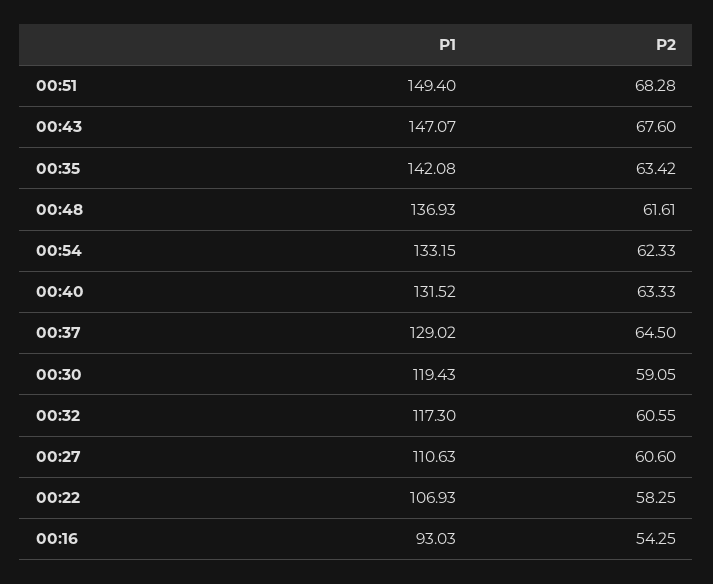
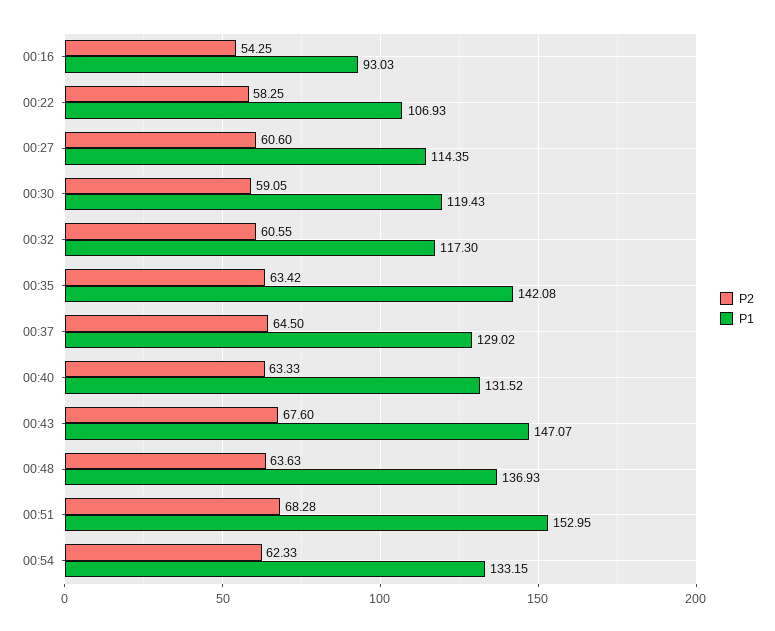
  {
    "P1": {
-     "00:51": 149.4,
+     "00:51": 152.95,
      "00:43": 147.07,
      "00:35": 142.08,
      "00:48": 136.93,
      "00:54": 133.15,
      "00:40": 131.52,
      "00:37": 129.02,
      "00:30": 119.43,
      "00:32": 117.3,
-     "00:27": 110.63,
+     "00:27": 114.35,
      "00:22": 106.93,
      "00:16": 93.03
    },
    "P2": {
      "00:51": 68.28,
      "00:43": 67.6,
      "00:35": 63.42,
-     "00:48": 61.61,
+     "00:48": 63.63,
      "00:54": 62.33,
      "00:40": 63.33,
      "00:37": 64.5,
      "00:30": 59.05,
      "00:32": 60.55,
      "00:27": 60.6,
      "00:22": 58.25,
      "00:16": 54.25
    }
  }

